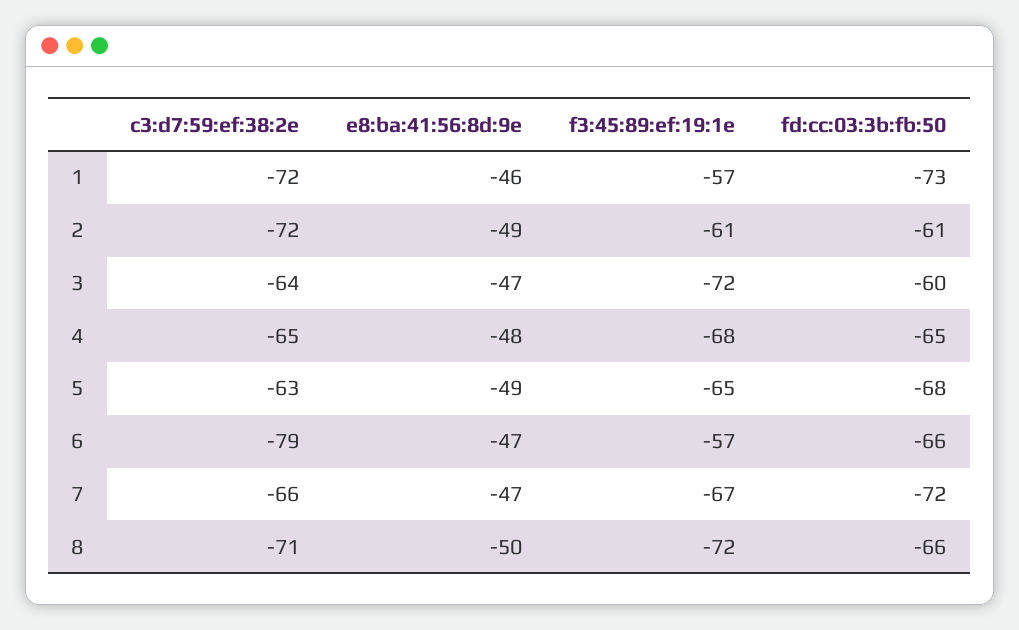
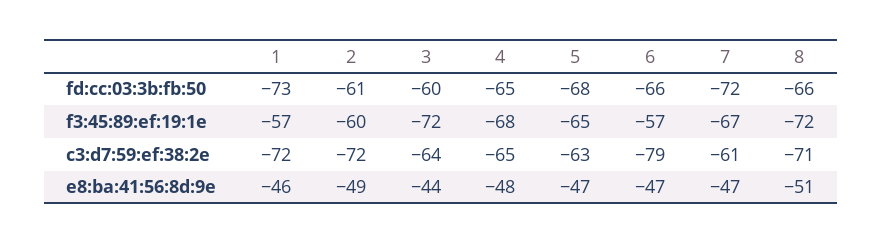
  {
    "c3:d7:59:ef:38:2e": {
      "1": -72,
      "2": -72,
      "3": -64,
      "4": -65,
      "5": -63,
      "6": -79,
-     "7": -66,
+     "7": -61,
      "8": -71
    },
    "e8:ba:41:56:8d:9e": {
      "1": -46,
      "2": -49,
-     "3": -47,
+     "3": -44,
      "4": -48,
-     "5": -49,
+     "5": -47,
      "6": -47,
      "7": -47,
-     "8": -50
+     "8": -51
    },
    "f3:45:89:ef:19:1e": {
      "1": -57,
-     "2": -61,
+     "2": -60,
      "3": -72,
      "4": -68,
      "5": -65,
      "6": -57,
      "7": -67,
      "8": -72
    },
    "fd:cc:03:3b:fb:50": {
      "1": -73,
      "2": -61,
      "3": -60,
      "4": -65,
      "5": -68,
      "6": -66,
      "7": -72,
      "8": -66
    }
  }

